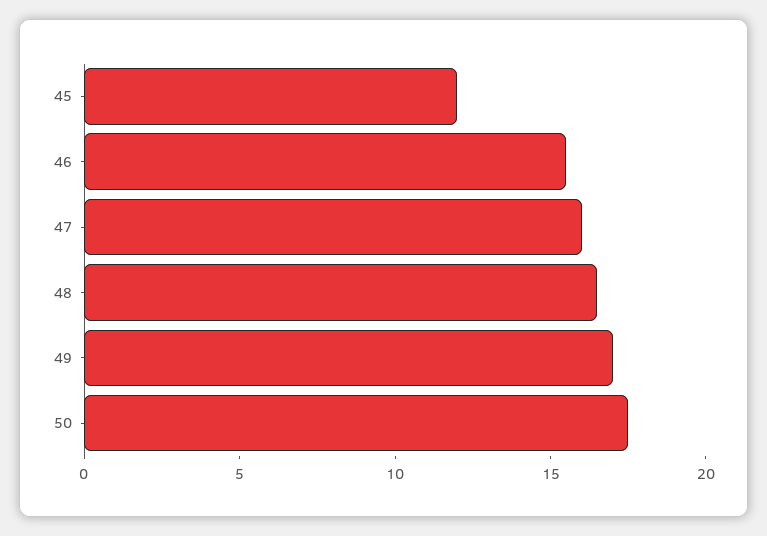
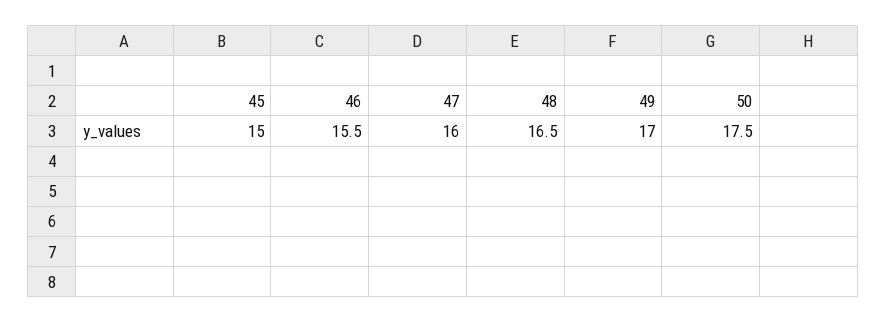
  {
-   "45": 12,
+   "45": 15,
    "46": 15.5,
    "47": 16,
    "48": 16.5,
    "49": 17,
    "50": 17.5
  }

